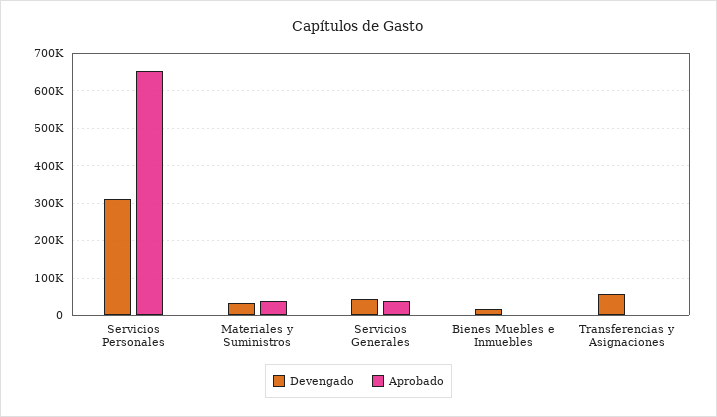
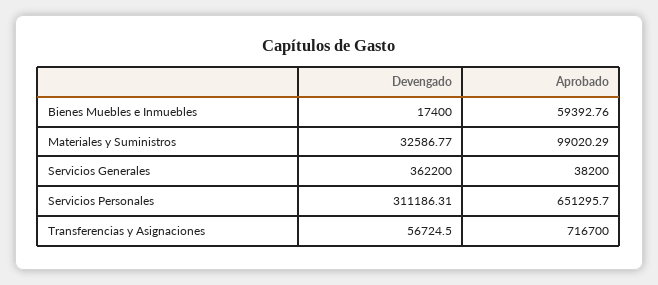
  {
    "Devengado": {
      "Servicios Personales": 311186.31,
      "Materiales y Suministros": 32586.77,
-     "Servicios Generales": 40000,
+     "Servicios Generales": 362200,
      "Bienes Muebles e Inmuebles": 17400,
      "Transferencias y Asignaciones": 56724.5
    },
    "Aprobado": {
      "Servicios Personales": 651295.7,
-     "Materiales y Suministros": 40000,
+     "Materiales y Suministros": 99020.29,
      "Servicios Generales": 38200,
-     "Bienes Muebles e Inmuebles": 0,
+     "Bienes Muebles e Inmuebles": 59392.76,
-     "Transferencias y Asignaciones": 0
+     "Transferencias y Asignaciones": 716700
    }
  }

